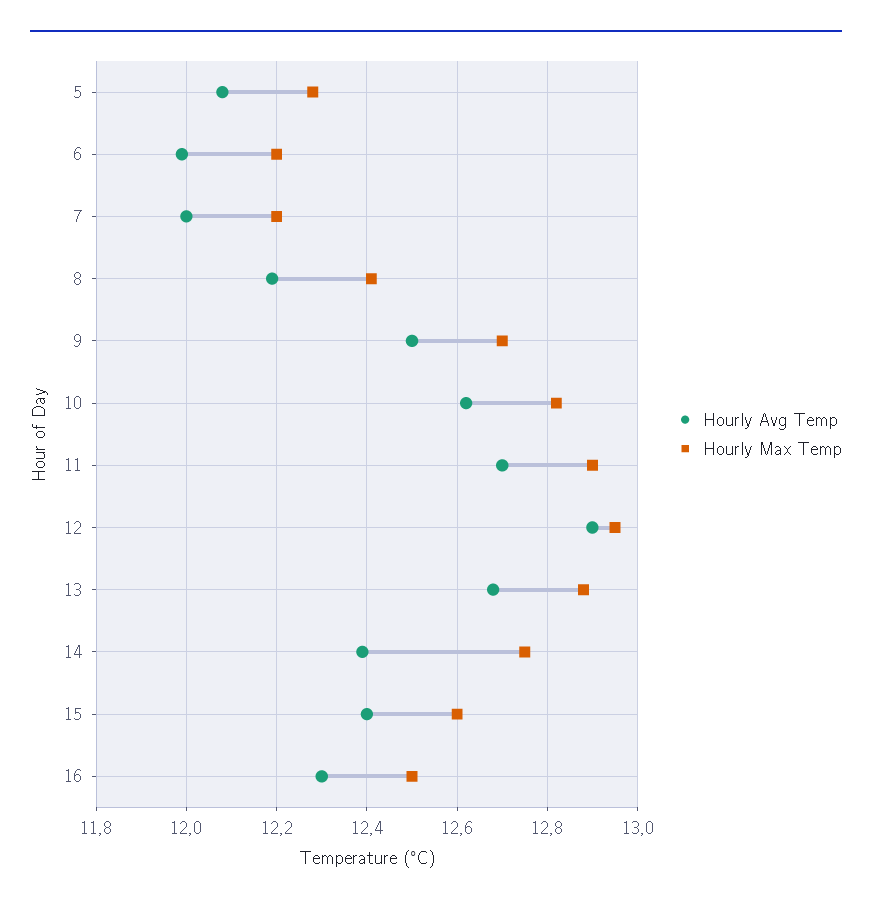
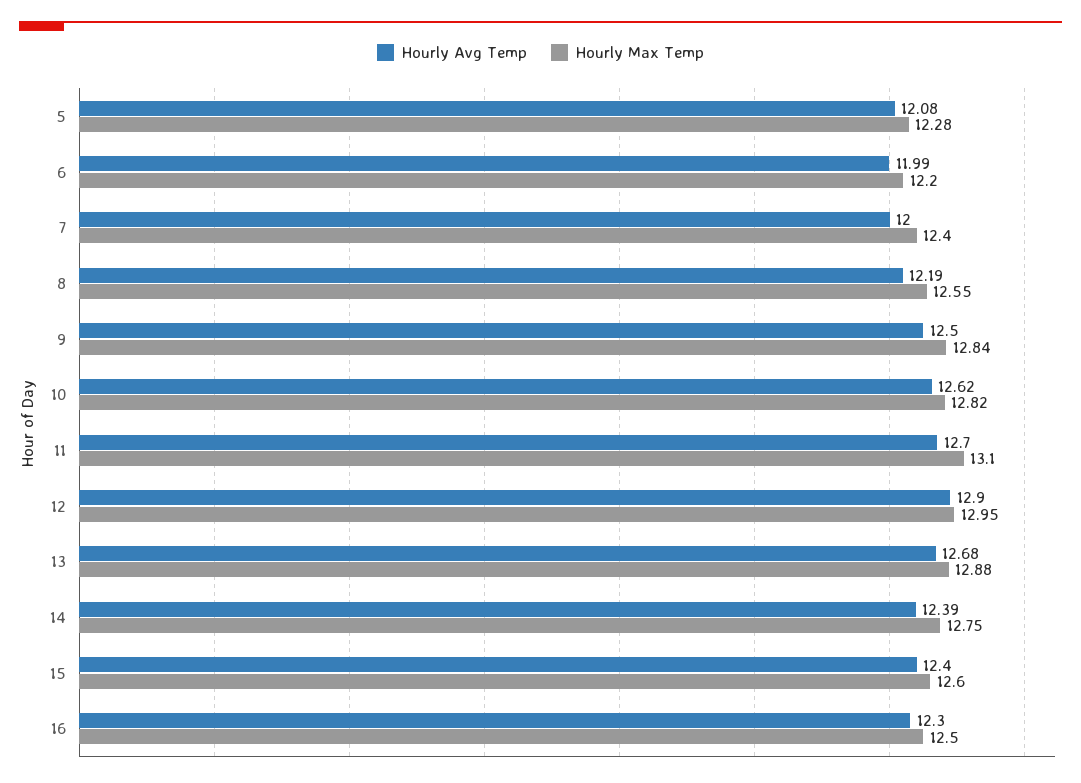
  {
    "Hourly Avg Temp": {
      "5": 12.08,
      "6": 11.99,
      "7": 12,
      "8": 12.19,
      "9": 12.5,
      "10": 12.62,
      "11": 12.7,
      "12": 12.9,
      "13": 12.68,
      "14": 12.39,
      "15": 12.4,
      "16": 12.3
    },
    "Hourly Max Temp": {
      "5": 12.28,
      "6": 12.2,
-     "7": 12.2,
+     "7": 12.4,
-     "8": 12.4,
+     "8": 12.55,
-     "9": 12.7,
+     "9": 12.84,
      "10": 12.82,
-     "11": 12.9,
+     "11": 13.1,
      "12": 12.95,
      "13": 12.88,
      "14": 12.75,
      "15": 12.6,
      "16": 12.5
    }
  }

